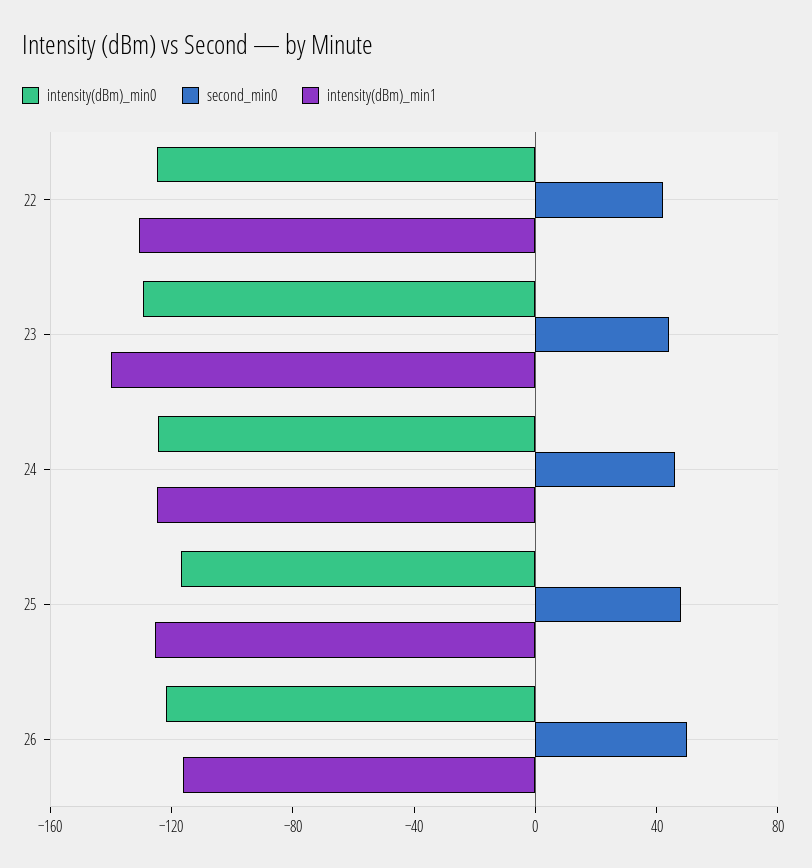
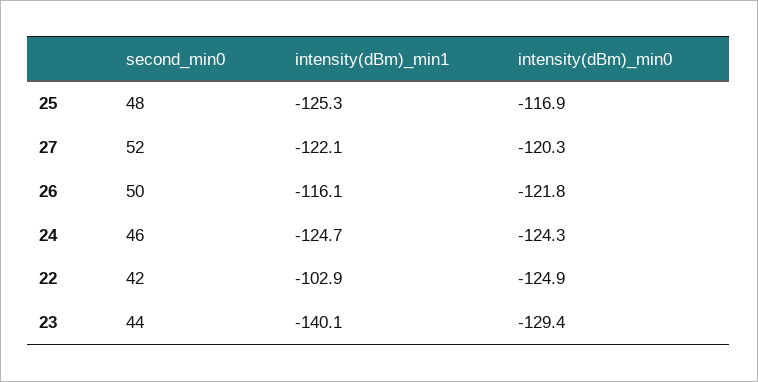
  {
    "intensity(dBm)_min0": {
      "22": -124.9,
      "23": -129.4,
      "24": -124.3,
      "25": -116.9,
-     "26": -121.8
+     "26": -121.8,
+     "27": -120.3
    },
    "second_min0": {
      "22": 42,
      "23": 44,
      "24": 46,
      "25": 48,
-     "26": 50
+     "26": 50,
+     "27": 52
    },
    "intensity(dBm)_min1": {
-     "22": -130,
+     "22": -102.9,
      "23": -140.1,
      "24": -124.7,
      "25": -125.3,
-     "26": -116.1
+     "26": -116.1,
+     "27": -122.1
    }
  }

